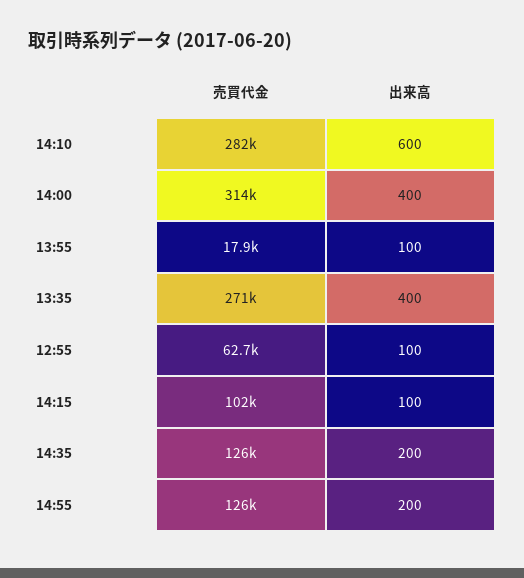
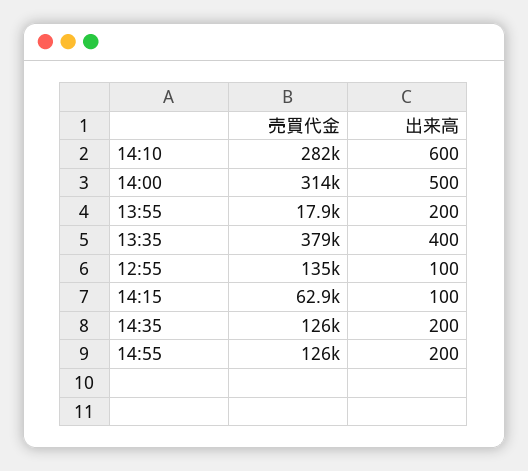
  {
    "売買代金": {
      "14:10": 282000,
      "14:00": 314000,
      "13:55": 17900,
-     "13:35": 271000,
+     "13:35": 379000,
-     "12:55": 62700,
+     "12:55": 135000,
-     "14:15": 102000,
+     "14:15": 62900,
      "14:35": 126000,
      "14:55": 126000
    },
    "出来高": {
      "14:10": 600,
-     "14:00": 400,
+     "14:00": 500,
-     "13:55": 100,
+     "13:55": 200,
      "13:35": 400,
      "12:55": 100,
      "14:15": 100,
      "14:35": 200,
      "14:55": 200
    }
  }

